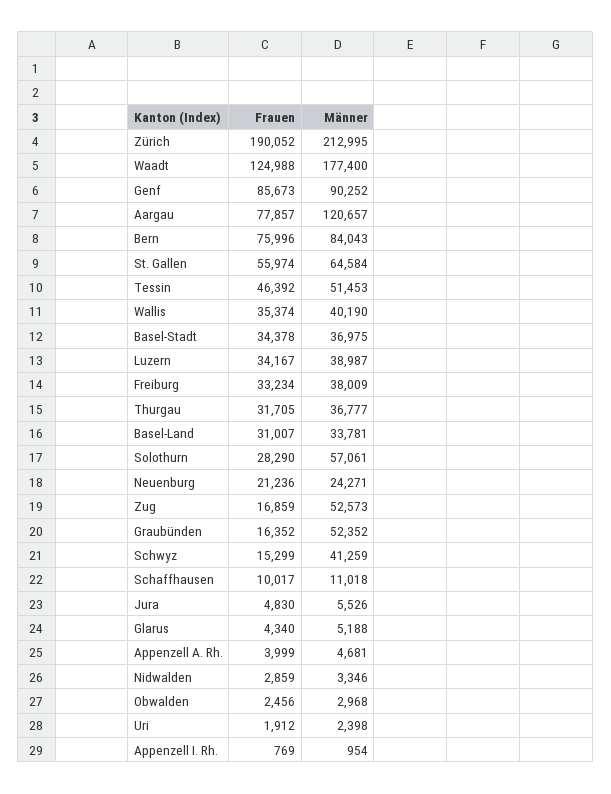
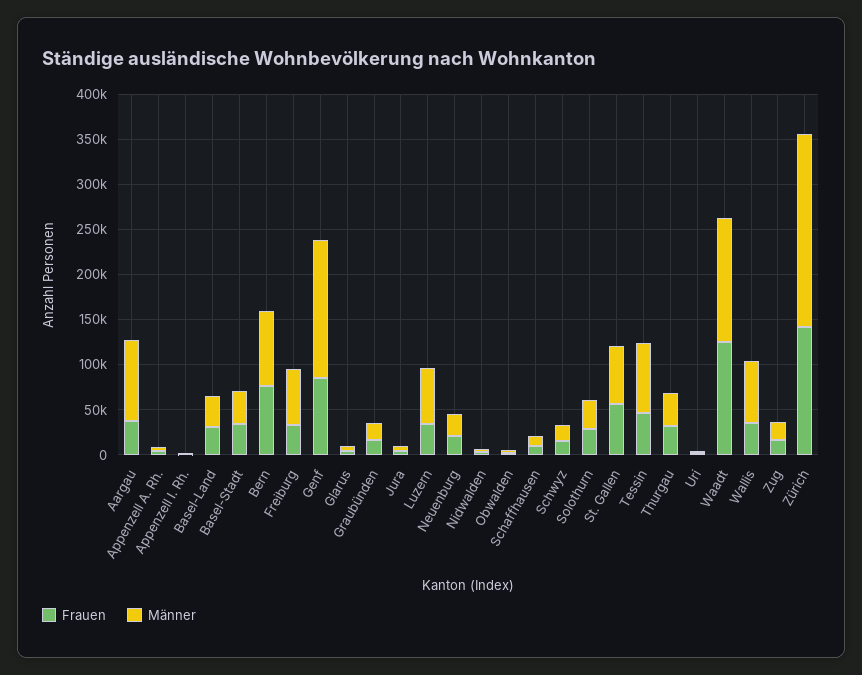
  {
    "Frauen": {
-     "Zürich": 190052,
+     "Zürich": 140000,
      "Waadt": 124988,
      "Genf": 85673,
-     "Aargau": 77857,
+     "Aargau": 40000,
      "Bern": 75996,
      "St. Gallen": 55974,
      "Tessin": 46392,
      "Wallis": 35374,
      "Basel-Stadt": 34378,
      "Luzern": 34167,
      "Freiburg": 33234,
      "Thurgau": 31705,
      "Basel-Land": 31007,
      "Solothurn": 28290,
      "Neuenburg": 21236,
      "Zug": 16859,
      "Graubünden": 16352,
      "Schwyz": 15299,
      "Schaffhausen": 10017,
      "Jura": 4830,
      "Glarus": 4340,
      "Appenzell A. Rh.": 3999,
      "Nidwalden": 2859,
      "Obwalden": 2456,
      "Uri": 1912,
      "Appenzell I. Rh.": 769
    },
    "Männer": {
      "Zürich": 212995,
-     "Waadt": 177400,
+     "Waadt": 140000,
-     "Genf": 90252,
+     "Genf": 150000,
-     "Aargau": 120657,
+     "Aargau": 90000,
      "Bern": 84043,
      "St. Gallen": 64584,
-     "Tessin": 51453,
+     "Tessin": 80000,
-     "Wallis": 40190,
+     "Wallis": 70000,
      "Basel-Stadt": 36975,
-     "Luzern": 38987,
+     "Luzern": 60000,
-     "Freiburg": 38009,
+     "Freiburg": 60000,
      "Thurgau": 36777,
      "Basel-Land": 33781,
-     "Solothurn": 57061,
+     "Solothurn": 30000,
      "Neuenburg": 24271,
-     "Zug": 52573,
+     "Zug": 20000,
-     "Graubünden": 52352,
+     "Graubünden": 20000,
-     "Schwyz": 41259,
+     "Schwyz": 20000,
      "Schaffhausen": 11018,
      "Jura": 5526,
      "Glarus": 5188,
      "Appenzell A. Rh.": 4681,
      "Nidwalden": 3346,
      "Obwalden": 2968,
      "Uri": 2398,
      "Appenzell I. Rh.": 954
    }
  }

